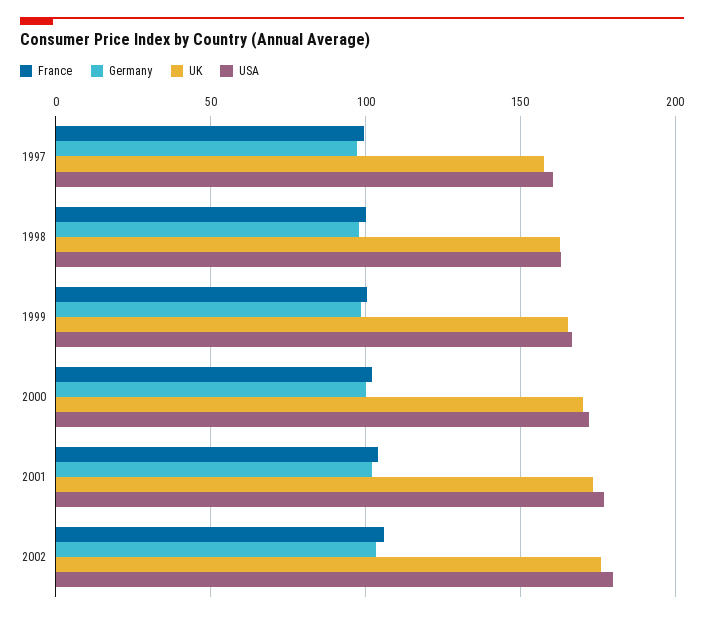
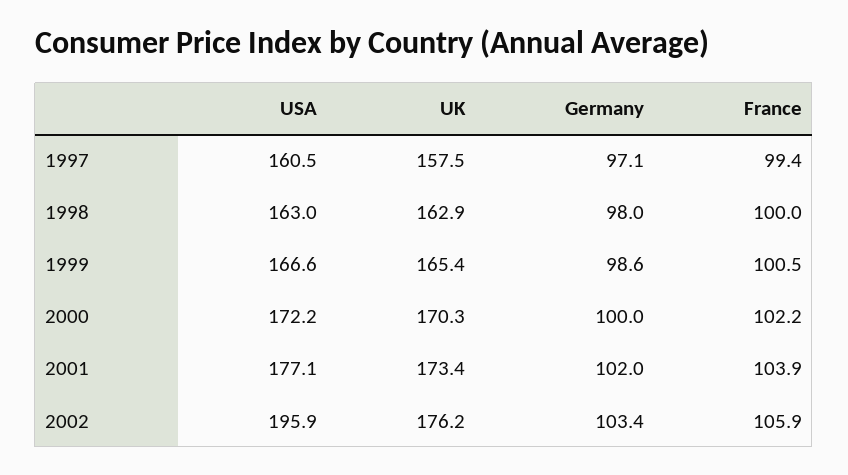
  {
    "France": {
      "1997": 99.4,
      "1998": 100,
      "1999": 100.5,
      "2000": 102.2,
      "2001": 103.9,
      "2002": 105.9
    },
    "Germany": {
      "1997": 97.1,
      "1998": 98,
      "1999": 98.6,
      "2000": 100,
      "2001": 102,
      "2002": 103.4
    },
    "UK": {
      "1997": 157.5,
      "1998": 162.9,
      "1999": 165.4,
      "2000": 170.3,
      "2001": 173.4,
      "2002": 176.2
    },
    "USA": {
      "1997": 160.5,
      "1998": 163,
      "1999": 166.6,
      "2000": 172.2,
      "2001": 177.1,
-     "2002": 180
+     "2002": 195.9
    }
  }

